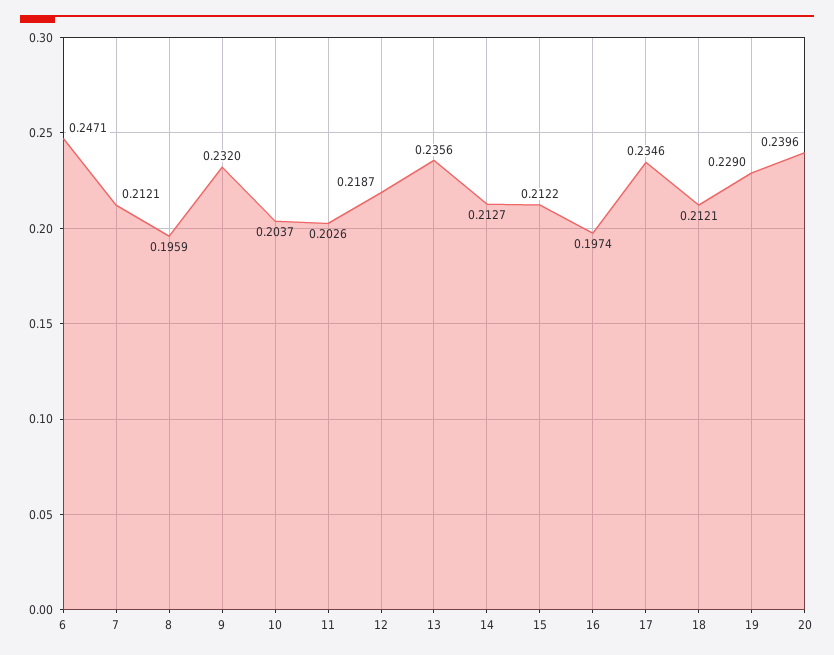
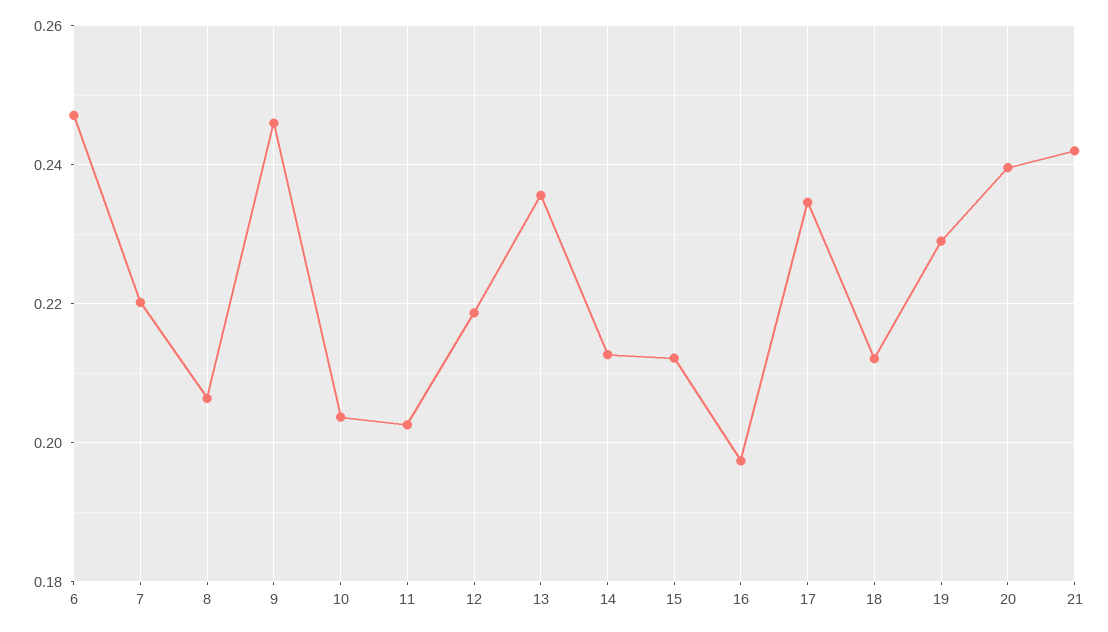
  {
    "6": 0.2471,
-   "7": 0.2121,
+   "7": 0.22,
-   "8": 0.1959,
+   "8": 0.206,
-   "9": 0.232,
+   "9": 0.246,
    "10": 0.2037,
    "11": 0.2026,
    "12": 0.2187,
    "13": 0.2356,
    "14": 0.2127,
    "15": 0.2122,
    "16": 0.1974,
    "17": 0.2346,
    "18": 0.2121,
    "19": 0.229,
-   "20": 0.2396
+   "20": 0.2396,
+   "21": 0.242
  }

